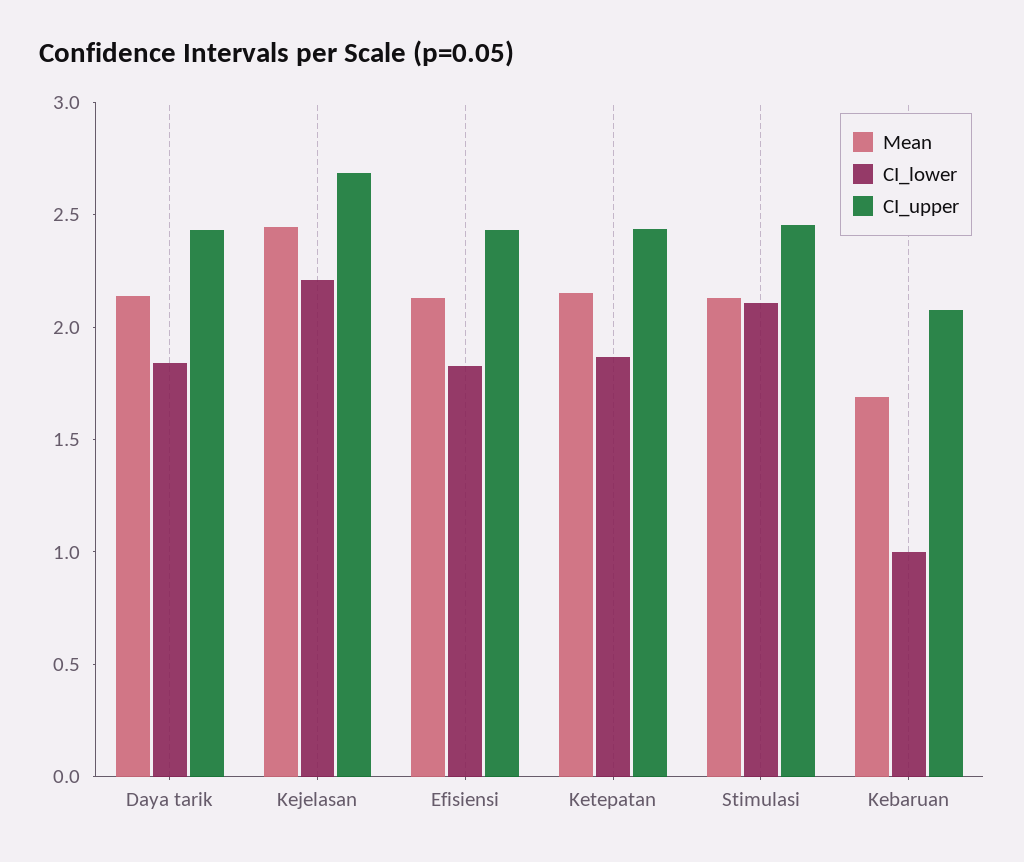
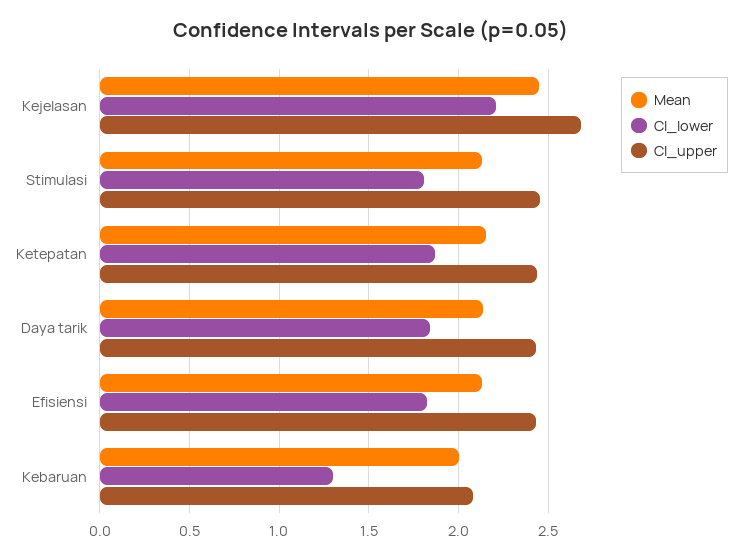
  {
    "Mean": {
      "Daya tarik": 2.15,
      "Kejelasan": 2.45,
      "Efisiensi": 2.15,
      "Ketepatan": 2.15,
      "Stimulasi": 2.15,
-     "Kebaruan": 1.7
+     "Kebaruan": 2
    },
    "CI_lower": {
      "Daya tarik": 1.85,
      "Kejelasan": 2.2,
      "Efisiensi": 1.85,
      "Ketepatan": 1.85,
-     "Stimulasi": 2.1,
+     "Stimulasi": 1.8,
-     "Kebaruan": 1
+     "Kebaruan": 1.3
    },
    "CI_upper": {
      "Daya tarik": 2.45,
      "Kejelasan": 2.7,
      "Efisiensi": 2.45,
      "Ketepatan": 2.45,
      "Stimulasi": 2.45,
      "Kebaruan": 2.1
    }
  }

